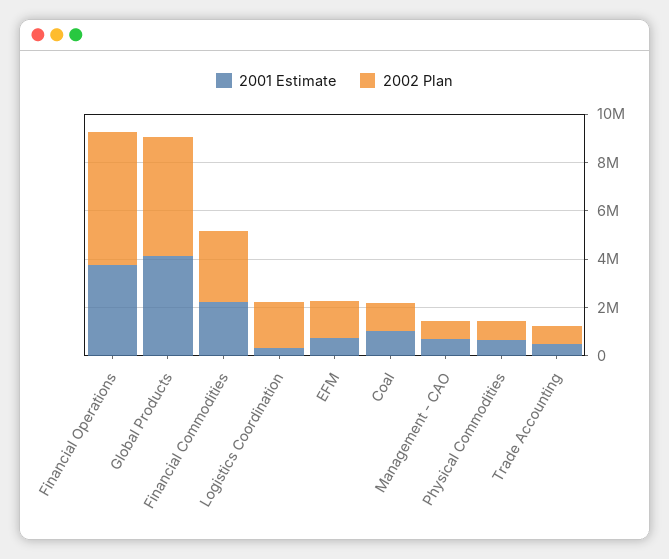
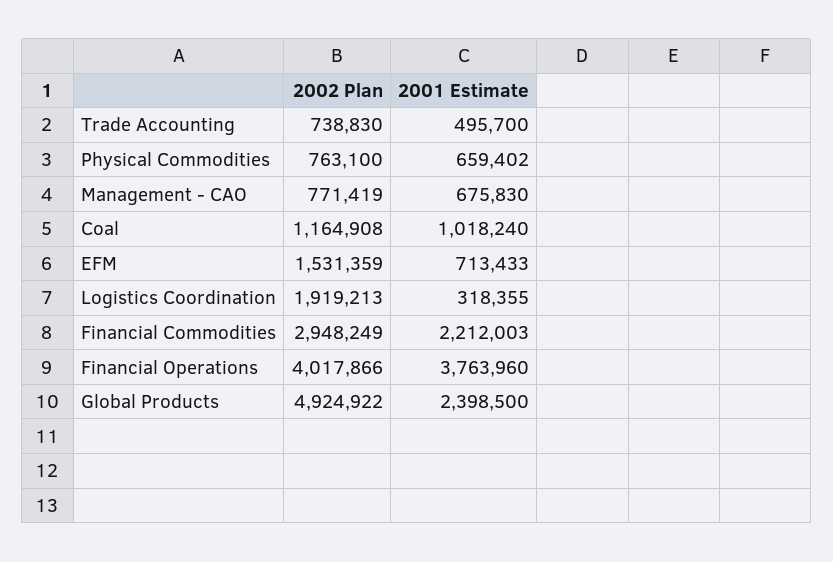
  {
    "2001 Estimate": {
      "Financial Operations": 3763960,
-     "Global Products": 4000000,
+     "Global Products": 2398500,
      "Financial Commodities": 2212003,
      "Logistics Coordination": 318355,
      "EFM": 713433,
      "Coal": 1018240,
      "Management - CAO": 675830,
      "Physical Commodities": 659402,
      "Trade Accounting": 495700
    },
    "2002 Plan": {
-     "Financial Operations": 5500000,
+     "Financial Operations": 4017866,
      "Global Products": 4924922,
      "Financial Commodities": 2948249,
      "Logistics Coordination": 1919213,
      "EFM": 1531359,
      "Coal": 1164908,
      "Management - CAO": 771419,
      "Physical Commodities": 763100,
      "Trade Accounting": 738830
    }
  }

